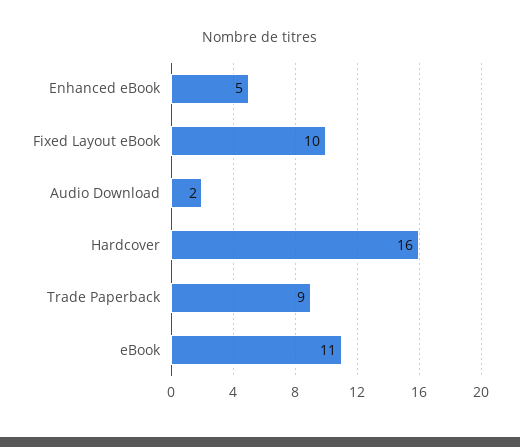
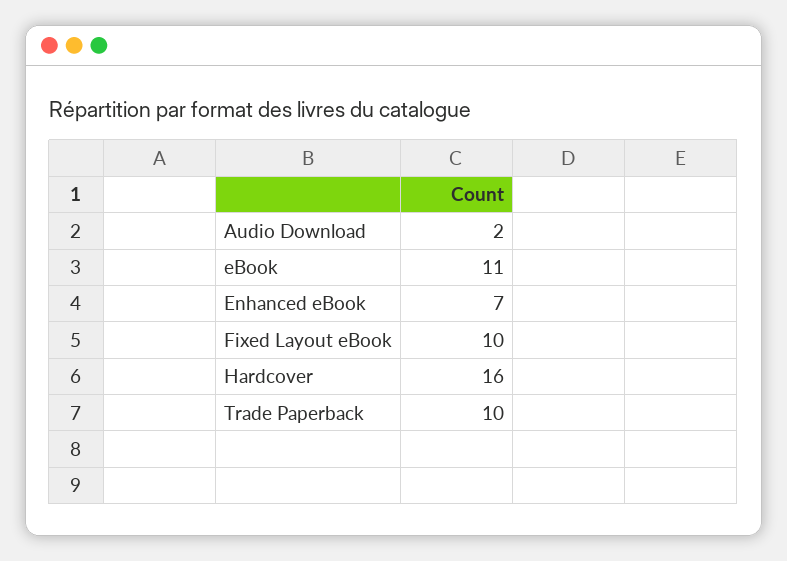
  {
-   "Enhanced eBook": 5,
+   "Enhanced eBook": 7,
    "Fixed Layout eBook": 10,
    "Audio Download": 2,
    "Hardcover": 16,
-   "Trade Paperback": 9,
+   "Trade Paperback": 10,
    "eBook": 11
  }

